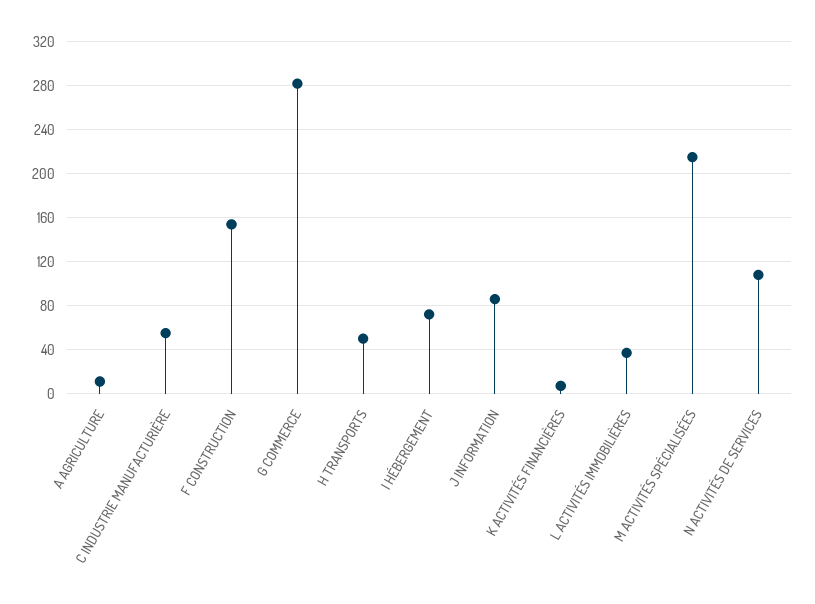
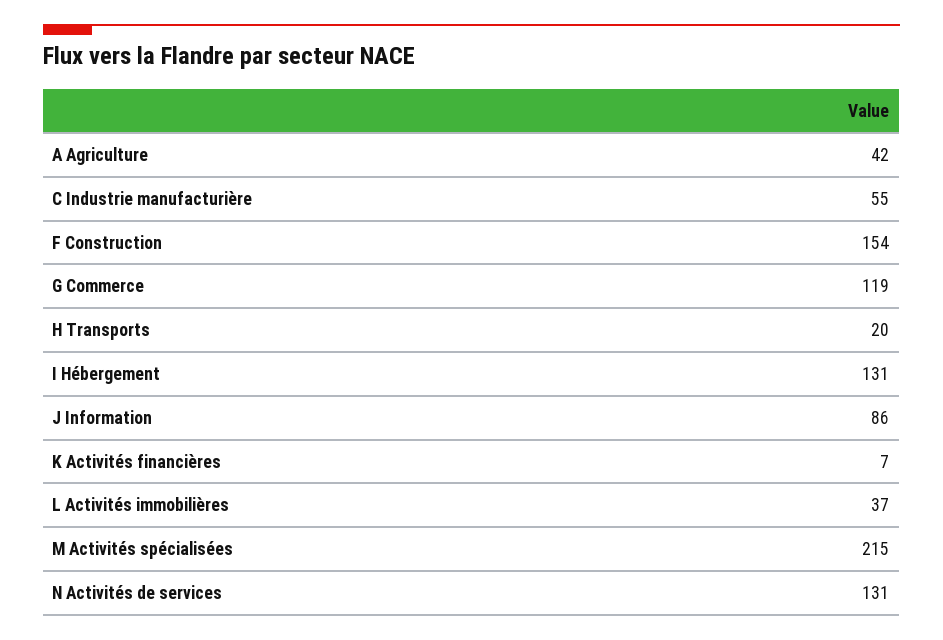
  {
-   "A AGRICULTURE": 10,
+   "A AGRICULTURE": 42,
    "C INDUSTRIE MANUFACTURIÈRE": 55,
    "F CONSTRUCTION": 154,
-   "G COMMERCE": 280,
+   "G COMMERCE": 119,
-   "H TRANSPORTS": 50,
+   "H TRANSPORTS": 20,
-   "I HÉBERGEMENT": 70,
+   "I HÉBERGEMENT": 131,
    "J INFORMATION": 86,
    "K ACTIVITÉS FINANCIÈRES": 7,
    "L ACTIVITÉS IMMOBILIÈRES": 37,
    "M ACTIVITÉS SPÉCIALISÉES": 215,
-   "N ACTIVITÉS DE SERVICES": 110
+   "N ACTIVITÉS DE SERVICES": 131
  }

